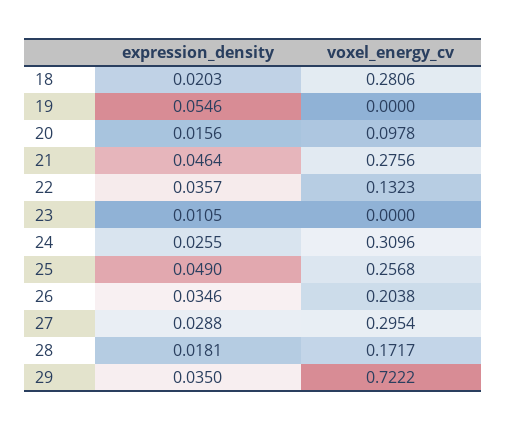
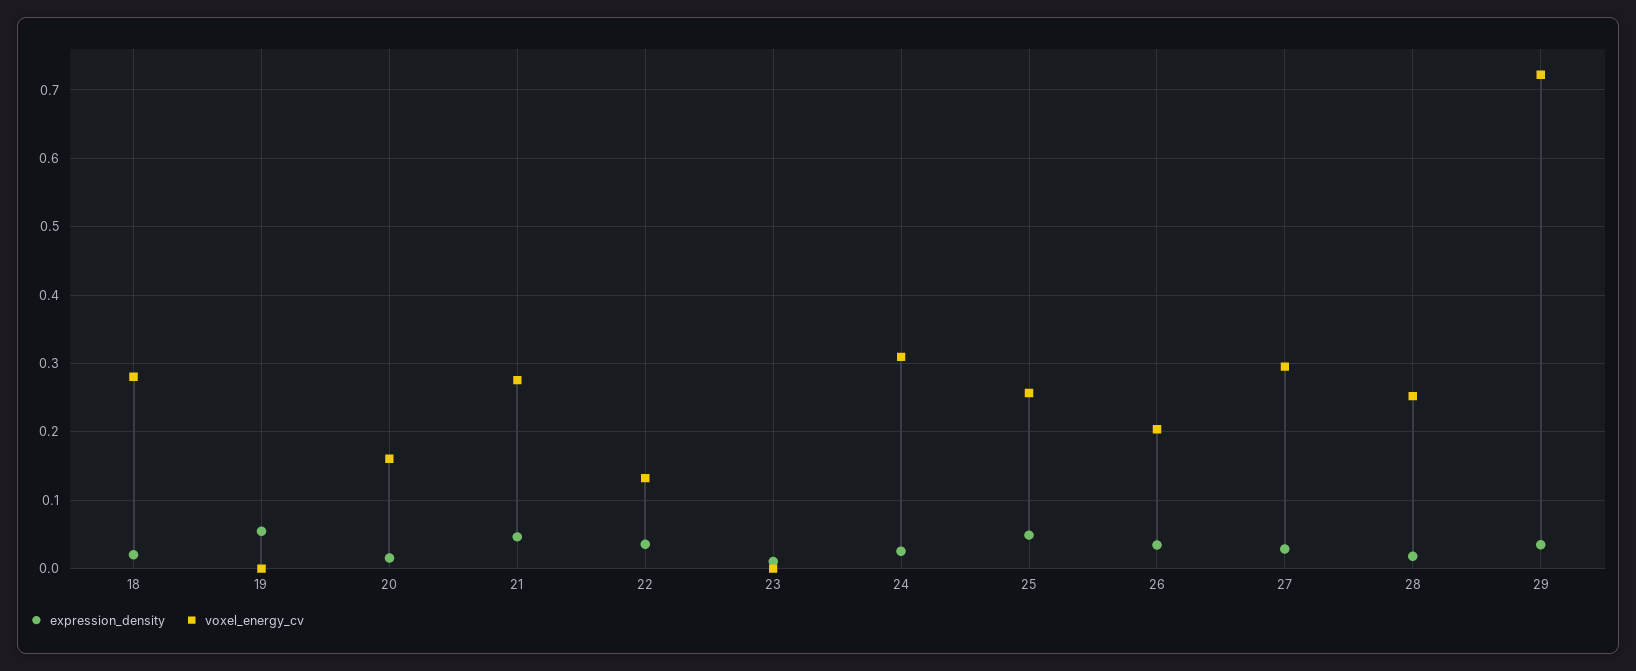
  {
    "expression_density": {
      "18": 0.0203,
      "19": 0.0546,
      "20": 0.0156,
      "21": 0.0464,
      "22": 0.0357,
      "23": 0.0105,
      "24": 0.0255,
      "25": 0.049,
      "26": 0.0346,
      "27": 0.0288,
      "28": 0.0181,
      "29": 0.035
    },
    "voxel_energy_cv": {
      "18": 0.2806,
      "19": 0,
-     "20": 0.0978,
+     "20": 0.16,
      "21": 0.2756,
      "22": 0.1323,
      "23": 0,
      "24": 0.3096,
      "25": 0.2568,
      "26": 0.2038,
      "27": 0.2954,
-     "28": 0.1717,
+     "28": 0.25,
      "29": 0.7222
    }
  }

